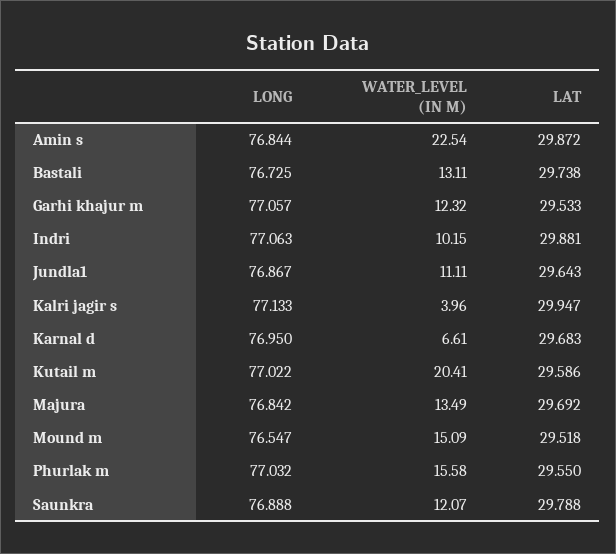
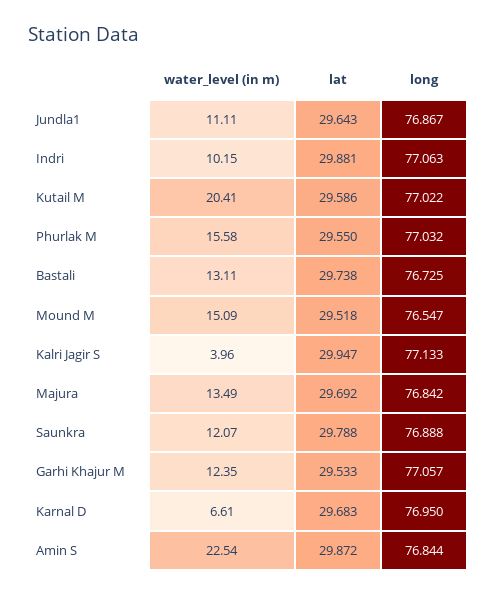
  {
    "LONG": {
      "Amin s": 76.844,
      "Bastali": 76.725,
      "Garhi khajur m": 77.057,
      "Indri": 77.063,
      "Jundla1": 76.867,
      "Kalri jagir s": 77.133,
      "Karnal d": 76.95,
      "Kutail m": 77.022,
      "Majura": 76.842,
      "Mound m": 76.547,
      "Phurlak m": 77.032,
      "Saunkra": 76.888
    },
    "WATER_LEVEL (IN M)": {
      "Amin s": 22.54,
      "Bastali": 13.11,
-     "Garhi khajur m": 12.32,
+     "Garhi khajur m": 12.35,
      "Indri": 10.15,
      "Jundla1": 11.11,
      "Kalri jagir s": 3.96,
      "Karnal d": 6.61,
      "Kutail m": 20.41,
      "Majura": 13.49,
      "Mound m": 15.09,
      "Phurlak m": 15.58,
      "Saunkra": 12.07
    },
    "LAT": {
      "Amin s": 29.872,
      "Bastali": 29.738,
      "Garhi khajur m": 29.533,
      "Indri": 29.881,
      "Jundla1": 29.643,
      "Kalri jagir s": 29.947,
      "Karnal d": 29.683,
      "Kutail m": 29.586,
      "Majura": 29.692,
      "Mound m": 29.518,
      "Phurlak m": 29.55,
      "Saunkra": 29.788
    }
  }

